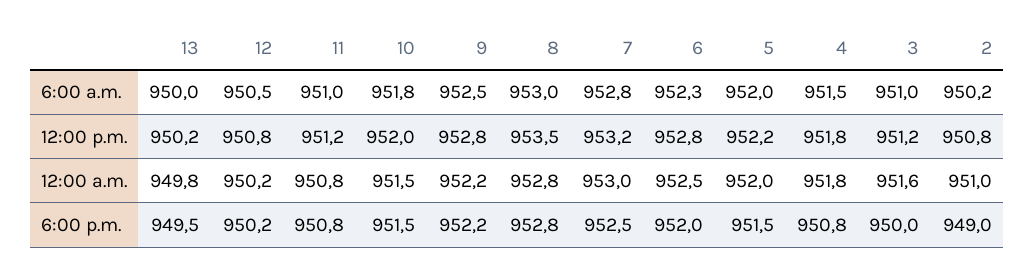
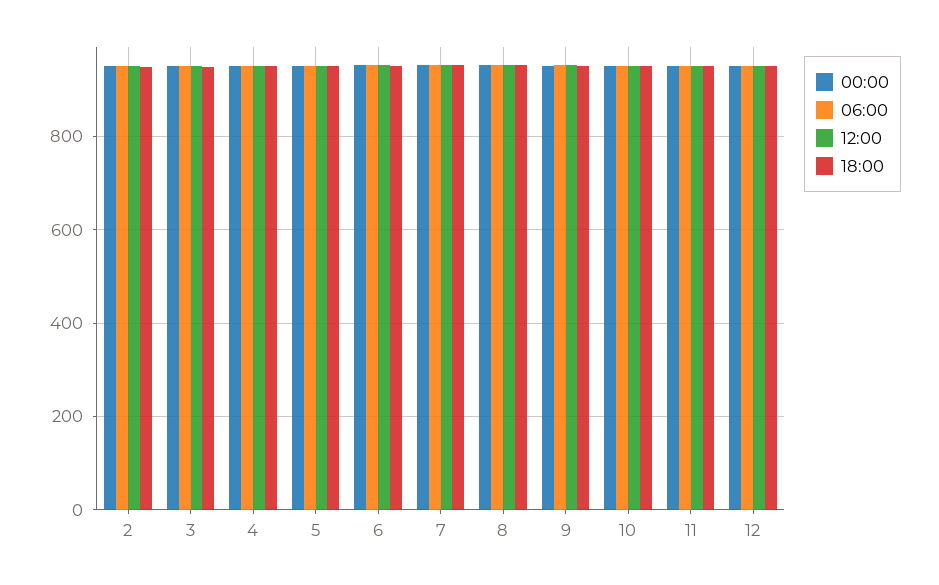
  {
    "6:00 a.m.": {
-     "13": 950,
      "12": 950.5,
      "11": 951,
      "10": 951.8,
      "9": 952.5,
      "8": 953,
      "7": 952.8,
      "6": 952.3,
      "5": 952,
      "4": 951.5,
      "3": 951,
      "2": 950.2
    },
    "12:00 p.m.": {
-     "13": 950.2,
      "12": 950.8,
      "11": 951.2,
      "10": 952,
      "9": 952.8,
      "8": 953.5,
      "7": 953.2,
      "6": 952.8,
      "5": 952.2,
      "4": 951.8,
      "3": 951.2,
      "2": 950.8
    },
    "12:00 a.m.": {
-     "13": 949.8,
      "12": 950.2,
      "11": 950.8,
      "10": 951.5,
      "9": 952.2,
      "8": 952.8,
      "7": 953,
      "6": 952.5,
      "5": 952,
      "4": 951.8,
      "3": 951.6,
      "2": 951
    },
    "6:00 p.m.": {
-     "13": 949.5,
      "12": 950.2,
      "11": 950.8,
      "10": 951.5,
      "9": 952.2,
      "8": 952.8,
      "7": 952.5,
      "6": 952,
      "5": 951.5,
      "4": 950.8,
      "3": 950,
      "2": 949
    }
  }

